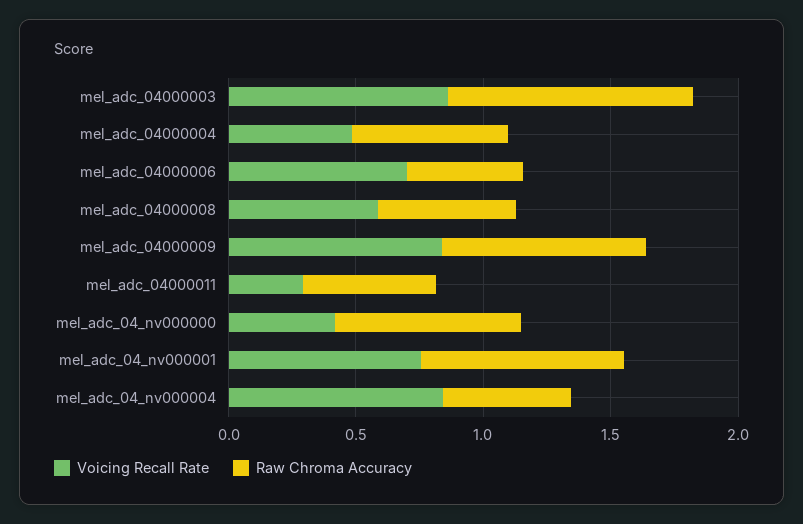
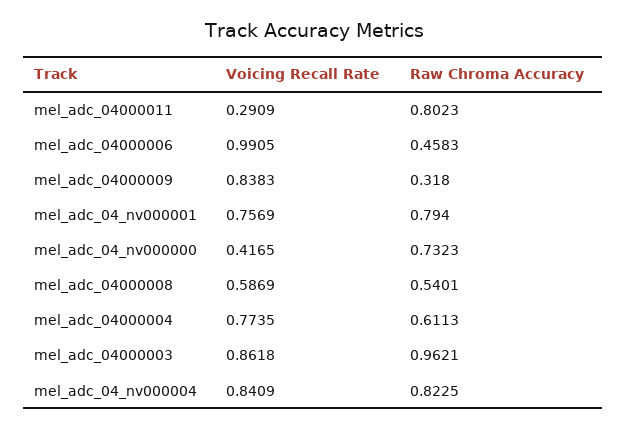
  {
    "Voicing Recall Rate": {
      "mel_adc_04000003": 0.8618,
-     "mel_adc_04000004": 0.5,
+     "mel_adc_04000004": 0.7735,
-     "mel_adc_04000006": 0.7,
+     "mel_adc_04000006": 0.9905,
      "mel_adc_04000008": 0.5869,
      "mel_adc_04000009": 0.8383,
      "mel_adc_04000011": 0.2909,
      "mel_adc_04_nv000000": 0.4165,
      "mel_adc_04_nv000001": 0.7569,
      "mel_adc_04_nv000004": 0.8409
    },
    "Raw Chroma Accuracy": {
      "mel_adc_04000003": 0.9621,
      "mel_adc_04000004": 0.6113,
      "mel_adc_04000006": 0.4583,
      "mel_adc_04000008": 0.5401,
-     "mel_adc_04000009": 0.8,
+     "mel_adc_04000009": 0.318,
-     "mel_adc_04000011": 0.5,
+     "mel_adc_04000011": 0.8023,
      "mel_adc_04_nv000000": 0.7323,
      "mel_adc_04_nv000001": 0.794,
-     "mel_adc_04_nv000004": 0.5
+     "mel_adc_04_nv000004": 0.8225
    }
  }

